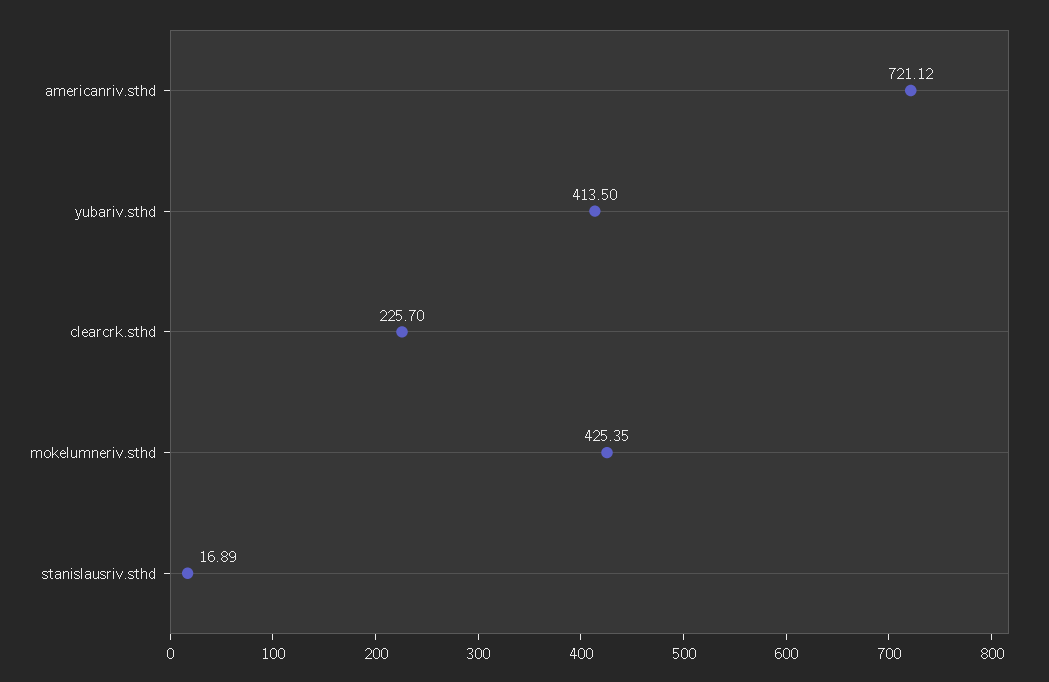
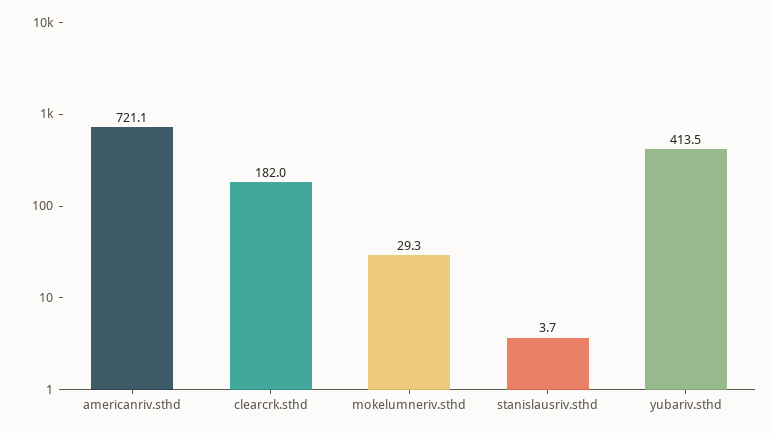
  {
    "americanriv.sthd": 721.12,
    "yubariv.sthd": 413.5,
-   "clearcrk.sthd": 225.7,
+   "clearcrk.sthd": 182,
-   "mokelumneriv.sthd": 425.35,
+   "mokelumneriv.sthd": 29.3,
-   "stanislausriv.sthd": 16.89
+   "stanislausriv.sthd": 3.7
  }

